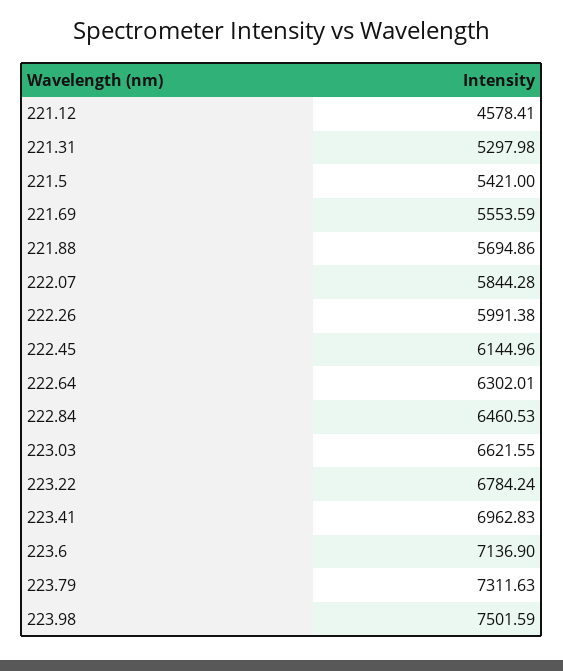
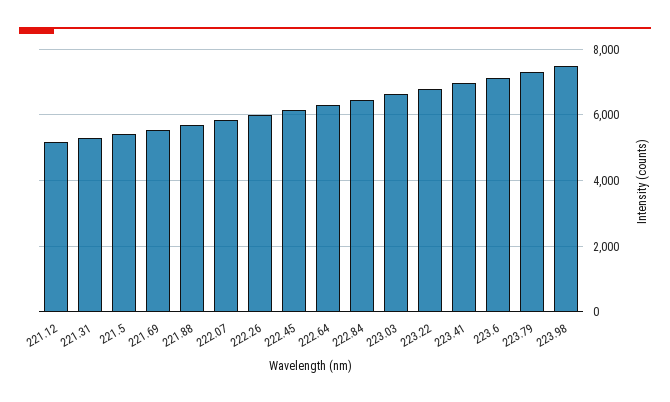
  {
-   "221.12": 4578.41,
+   "221.12": 5200,
    "221.31": 5297.98,
    "221.5": 5421,
    "221.69": 5553.59,
    "221.88": 5694.86,
    "222.07": 5844.28,
    "222.26": 5991.38,
    "222.45": 6144.96,
    "222.64": 6302.01,
    "222.84": 6460.53,
    "223.03": 6621.55,
    "223.22": 6784.24,
    "223.41": 6962.83,
    "223.6": 7136.9,
    "223.79": 7311.63,
    "223.98": 7501.59
  }

